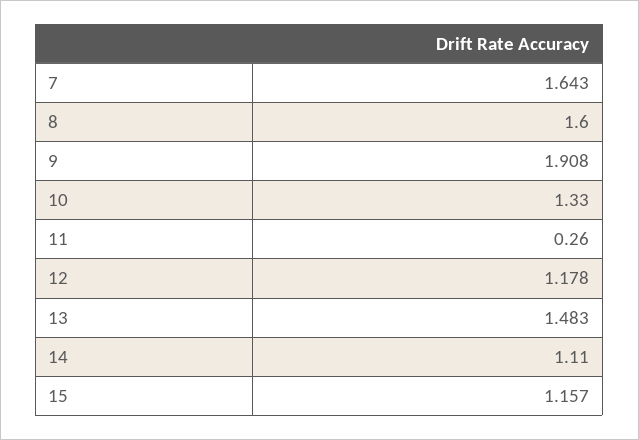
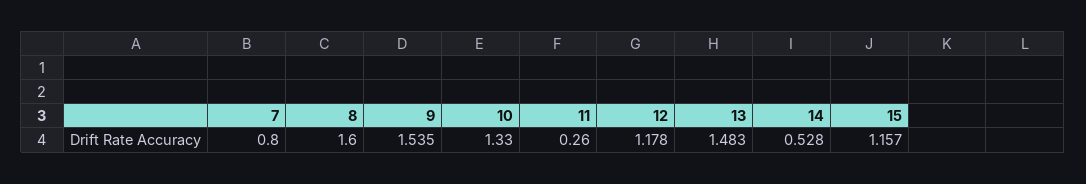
  {
-   "7": 1.643,
+   "7": 0.8,
    "8": 1.6,
-   "9": 1.908,
+   "9": 1.535,
    "10": 1.33,
    "11": 0.26,
    "12": 1.178,
    "13": 1.483,
-   "14": 1.11,
+   "14": 0.528,
    "15": 1.157
  }

